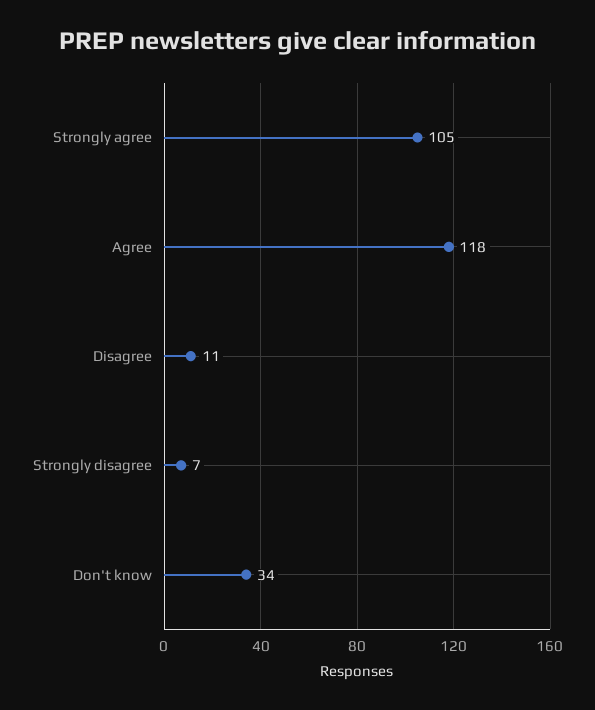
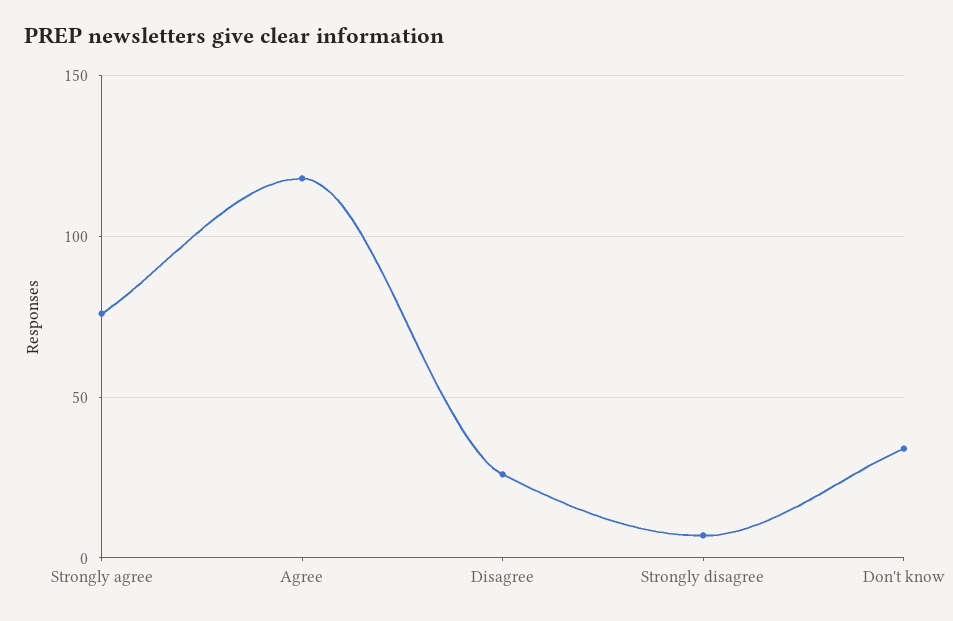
  {
-   "Strongly agree": 105,
+   "Strongly agree": 75,
    "Agree": 118,
-   "Disagree": 11,
+   "Disagree": 25,
    "Strongly disagree": 7,
    "Don't know": 34
  }

